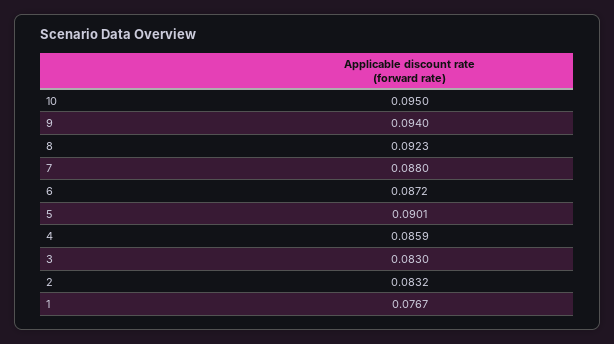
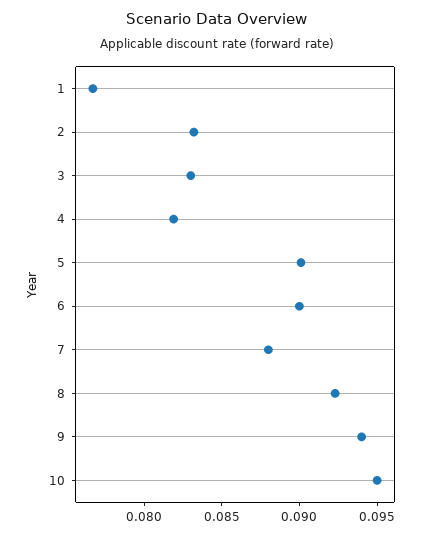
  {
    "10": 0.095,
    "9": 0.094,
    "8": 0.0923,
    "7": 0.088,
-   "6": 0.0872,
+   "6": 0.09,
    "5": 0.0901,
-   "4": 0.0859,
+   "4": 0.082,
    "3": 0.083,
    "2": 0.0832,
    "1": 0.0767
  }

